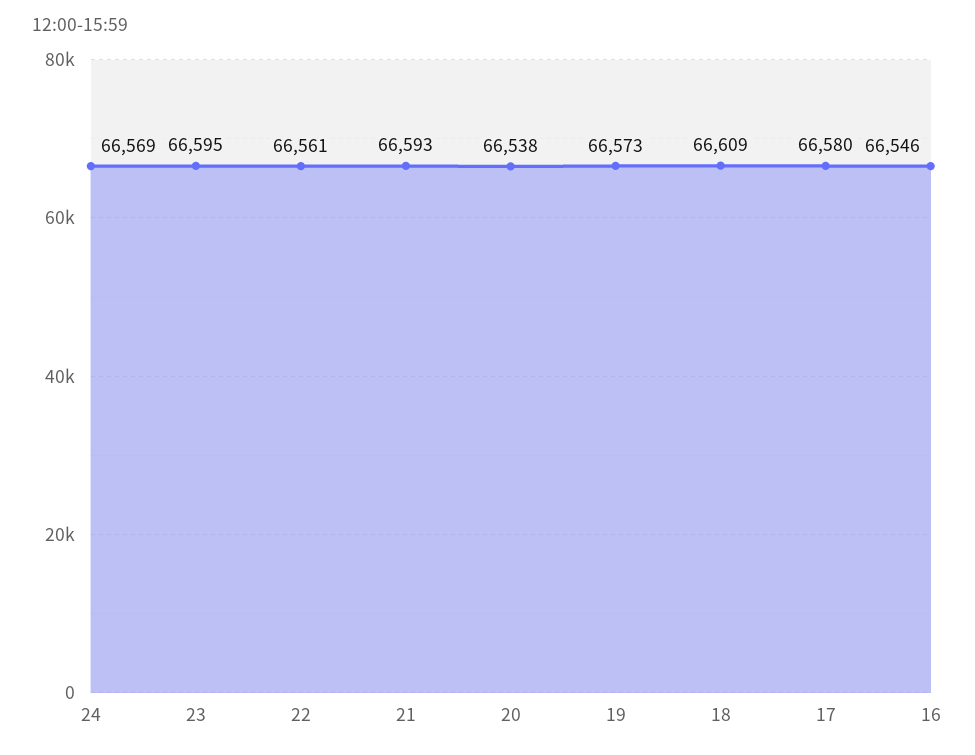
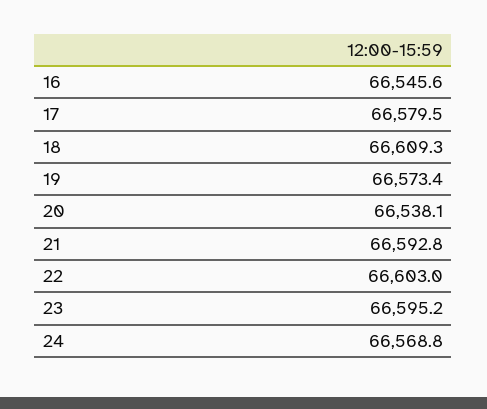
  {
    "24": 66568.8,
    "23": 66595.2,
-   "22": 66561,
+   "22": 66603,
    "21": 66592.8,
    "20": 66538.1,
    "19": 66573.4,
    "18": 66609.3,
    "17": 66579.5,
    "16": 66545.6
  }

